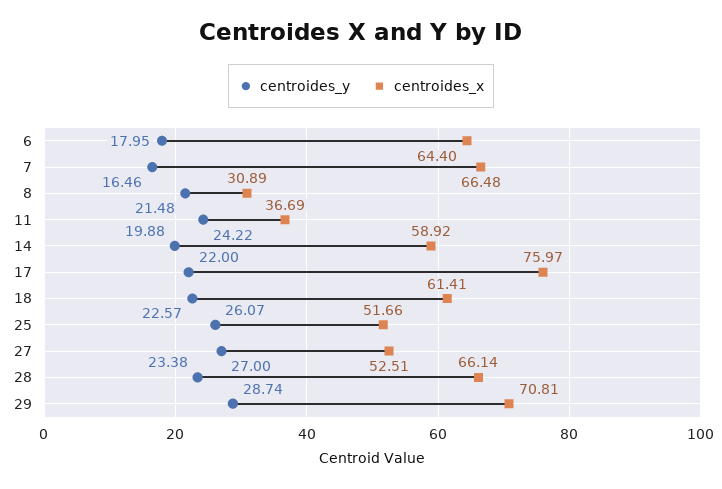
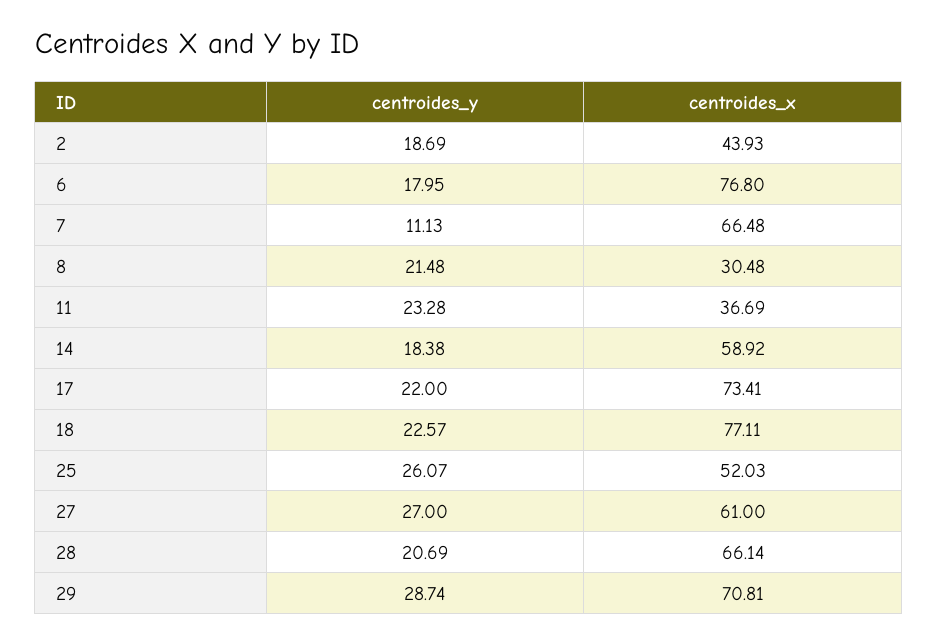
  {
    "centroides_y": {
      "6": 17.95,
-     "7": 16.46,
+     "7": 11.13,
      "8": 21.48,
-     "11": 24.22,
+     "11": 23.28,
-     "14": 19.88,
+     "14": 18.38,
      "17": 22,
      "18": 22.57,
      "25": 26.07,
      "27": 27,
-     "28": 23.38,
+     "28": 20.69,
-     "29": 28.74
+     "29": 28.74,
+     "2": 18.69
    },
    "centroides_x": {
-     "6": 64.4,
+     "6": 76.8,
      "7": 66.48,
-     "8": 30.89,
+     "8": 30.48,
      "11": 36.69,
      "14": 58.92,
-     "17": 75.97,
+     "17": 73.41,
-     "18": 61.41,
+     "18": 77.11,
-     "25": 51.66,
+     "25": 52.03,
-     "27": 52.51,
+     "27": 61,
      "28": 66.14,
-     "29": 70.81
+     "29": 70.81,
+     "2": 43.93
    }
  }

